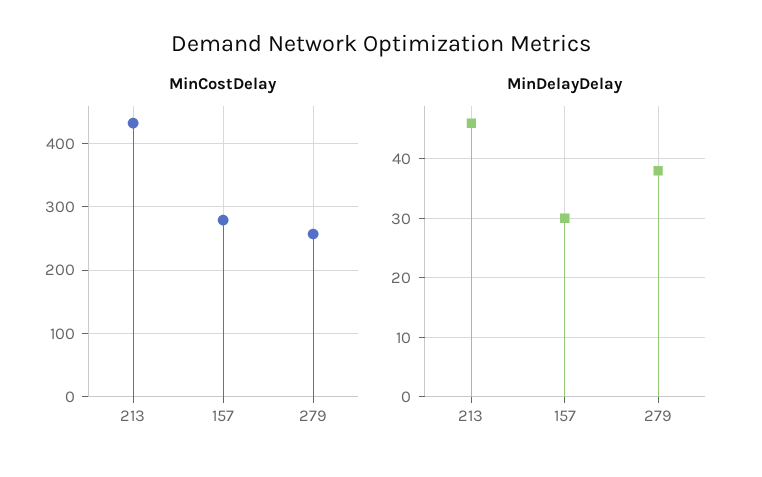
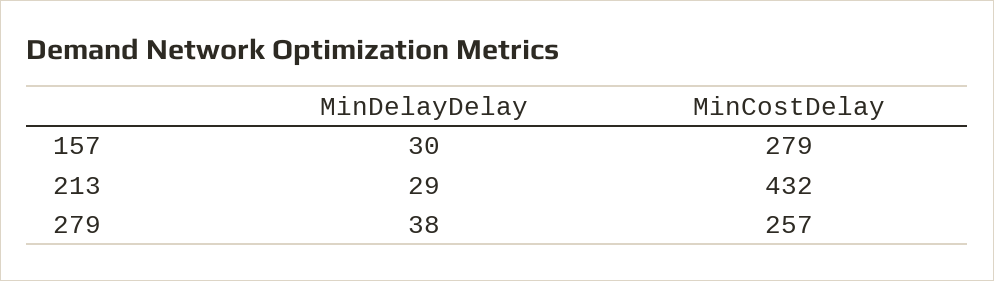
  {
    "MinCostDelay": {
      "213": 432,
      "157": 279,
      "279": 257
    },
    "MinDelayDelay": {
-     "213": 45,
+     "213": 29,
      "157": 30,
      "279": 38
    }
  }

